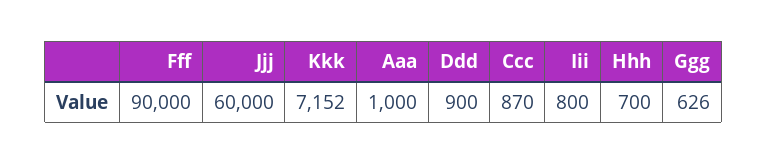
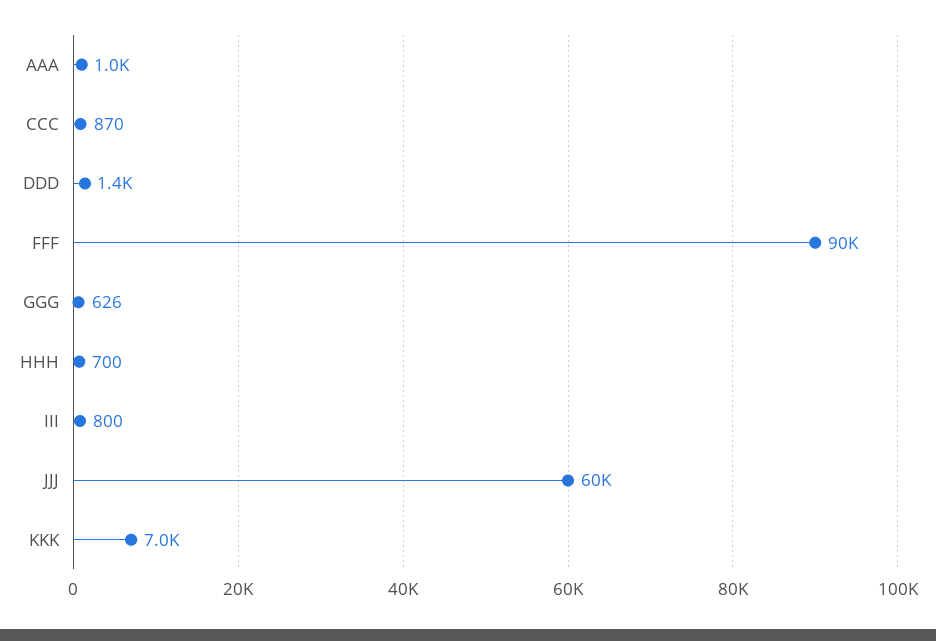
  {
    "Fff": 90000,
    "Jjj": 60000,
-   "Kkk": 7152,
+   "Kkk": 7000,
    "Aaa": 1000,
-   "Ddd": 900,
+   "Ddd": 1400,
    "Ccc": 870,
    "Iii": 800,
    "Hhh": 700,
    "Ggg": 626
  }

